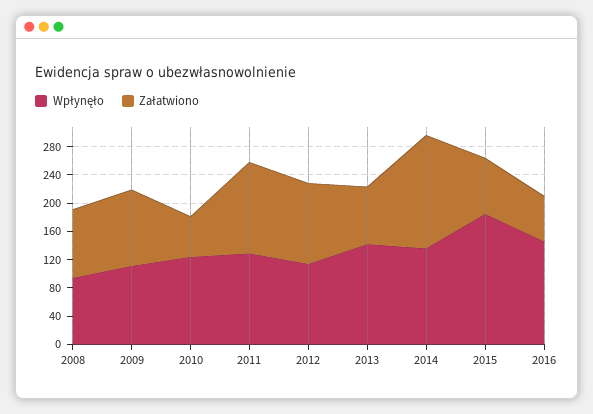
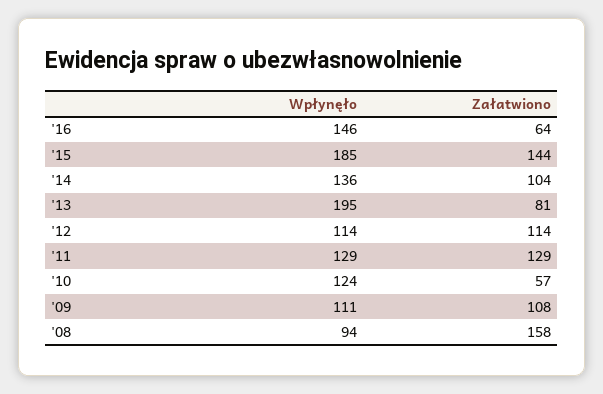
  {
    "Wpłynęło": {
      "2008": 94,
      "2009": 111,
      "2010": 124,
      "2011": 129,
      "2012": 114,
-     "2013": 140,
+     "2013": 195,
      "2014": 136,
      "2015": 185,
      "2016": 146
    },
    "Załatwiono": {
-     "2008": 100,
+     "2008": 158,
      "2009": 108,
      "2010": 57,
      "2011": 129,
      "2012": 114,
      "2013": 81,
-     "2014": 160,
+     "2014": 104,
-     "2015": 80,
+     "2015": 144,
      "2016": 64
    }
  }

